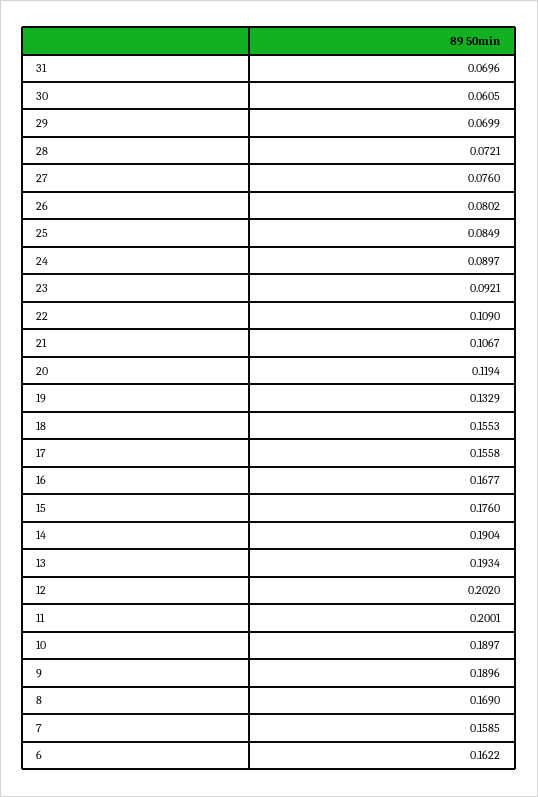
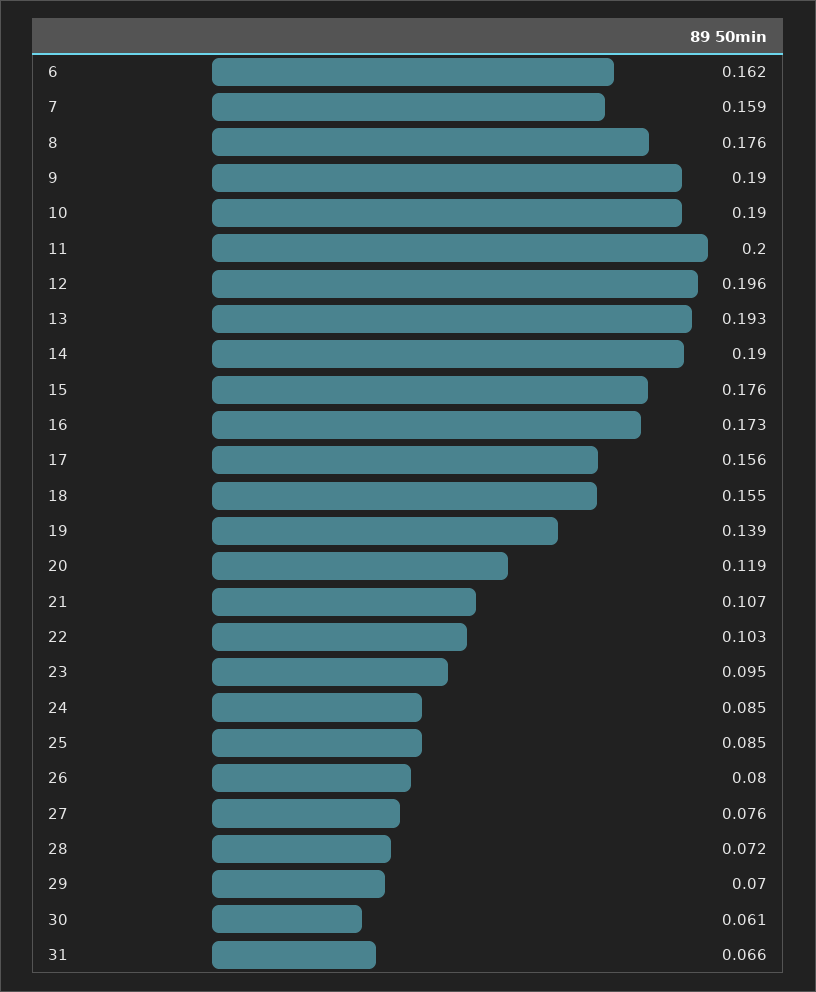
  {
-   "31": 0.0696,
+   "31": 0.066,
    "30": 0.0605,
    "29": 0.0699,
    "28": 0.0721,
    "27": 0.076,
    "26": 0.0802,
    "25": 0.0849,
-   "24": 0.0897,
+   "24": 0.085,
-   "23": 0.0921,
+   "23": 0.095,
-   "22": 0.109,
+   "22": 0.103,
    "21": 0.1067,
    "20": 0.1194,
-   "19": 0.1329,
+   "19": 0.139,
    "18": 0.1553,
    "17": 0.1558,
-   "16": 0.1677,
+   "16": 0.173,
    "15": 0.176,
    "14": 0.1904,
    "13": 0.1934,
-   "12": 0.202,
+   "12": 0.196,
    "11": 0.2001,
    "10": 0.1897,
    "9": 0.1896,
-   "8": 0.169,
+   "8": 0.176,
    "7": 0.1585,
    "6": 0.1622
  }

